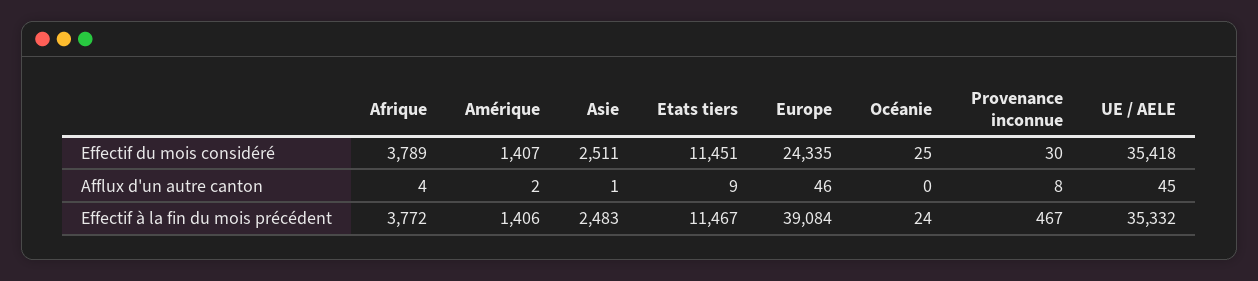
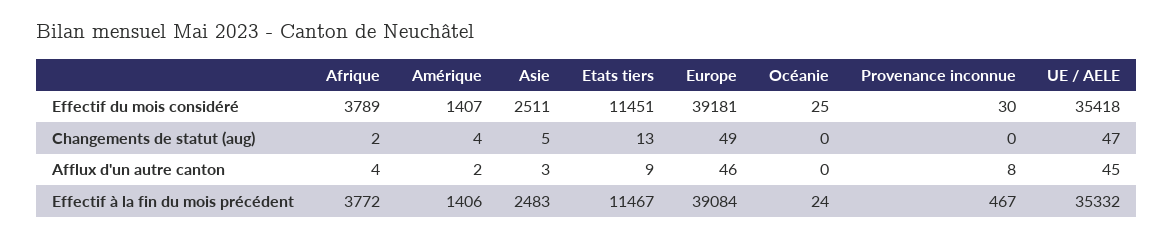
  {
    "Afrique": {
      "Effectif du mois considéré": 3789,
      "Afflux d'un autre canton": 4,
-     "Effectif à la fin du mois précédent": 3772
+     "Effectif à la fin du mois précédent": 3772,
+     "Changements de statut (aug)": 2
    },
    "Amérique": {
      "Effectif du mois considéré": 1407,
      "Afflux d'un autre canton": 2,
-     "Effectif à la fin du mois précédent": 1406
+     "Effectif à la fin du mois précédent": 1406,
+     "Changements de statut (aug)": 4
    },
    "Asie": {
      "Effectif du mois considéré": 2511,
-     "Afflux d'un autre canton": 1,
+     "Afflux d'un autre canton": 3,
-     "Effectif à la fin du mois précédent": 2483
+     "Effectif à la fin du mois précédent": 2483,
+     "Changements de statut (aug)": 5
    },
    "Etats tiers": {
      "Effectif du mois considéré": 11451,
      "Afflux d'un autre canton": 9,
-     "Effectif à la fin du mois précédent": 11467
+     "Effectif à la fin du mois précédent": 11467,
+     "Changements de statut (aug)": 13
    },
    "Europe": {
-     "Effectif du mois considéré": 24335,
+     "Effectif du mois considéré": 39181,
      "Afflux d'un autre canton": 46,
-     "Effectif à la fin du mois précédent": 39084
+     "Effectif à la fin du mois précédent": 39084,
+     "Changements de statut (aug)": 49
    },
    "Océanie": {
      "Effectif du mois considéré": 25,
      "Afflux d'un autre canton": 0,
-     "Effectif à la fin du mois précédent": 24
+     "Effectif à la fin du mois précédent": 24,
+     "Changements de statut (aug)": 0
    },
    "Provenance inconnue": {
      "Effectif du mois considéré": 30,
      "Afflux d'un autre canton": 8,
-     "Effectif à la fin du mois précédent": 467
+     "Effectif à la fin du mois précédent": 467,
+     "Changements de statut (aug)": 0
    },
    "UE / AELE": {
      "Effectif du mois considéré": 35418,
      "Afflux d'un autre canton": 45,
-     "Effectif à la fin du mois précédent": 35332
+     "Effectif à la fin du mois précédent": 35332,
+     "Changements de statut (aug)": 47
    }
  }

